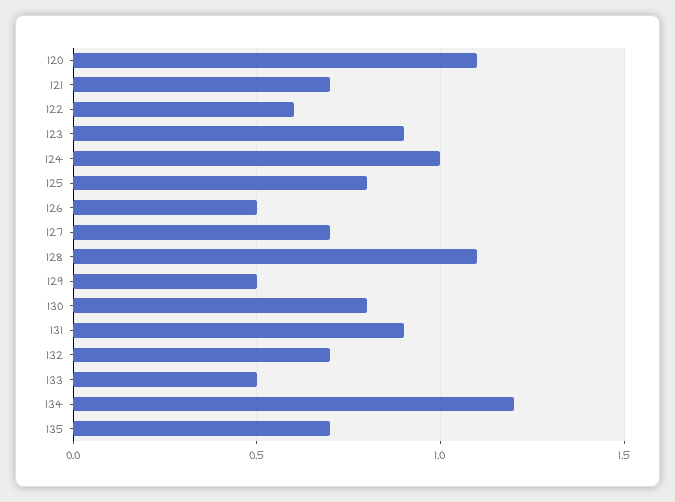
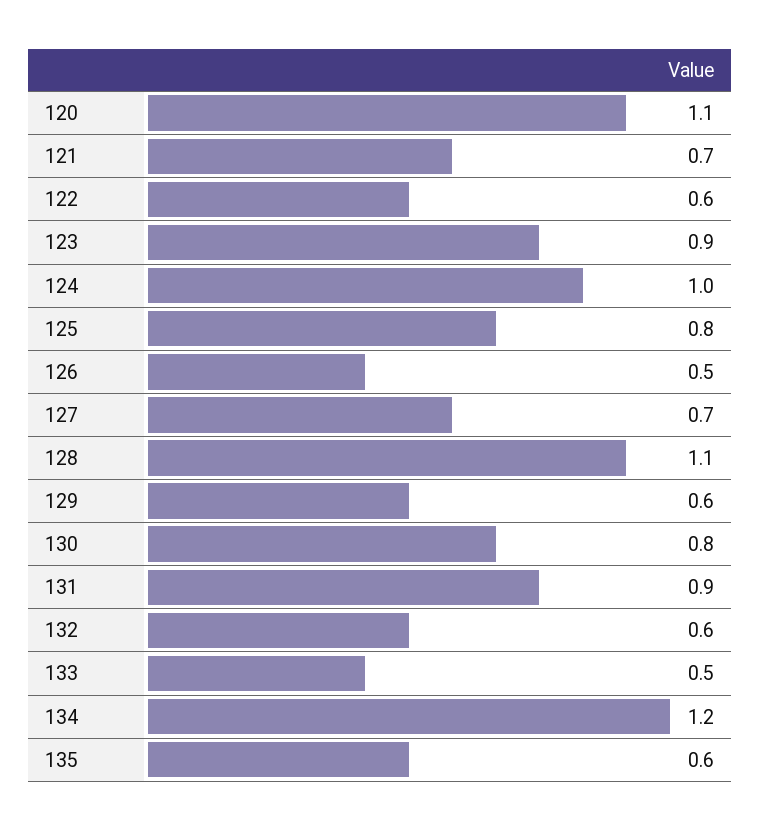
  {
    "120": 1.1,
    "121": 0.7,
    "122": 0.6,
    "123": 0.9,
    "124": 1,
    "125": 0.8,
    "126": 0.5,
    "127": 0.7,
    "128": 1.1,
-   "129": 0.5,
+   "129": 0.6,
    "130": 0.8,
    "131": 0.9,
-   "132": 0.7,
+   "132": 0.6,
    "133": 0.5,
    "134": 1.2,
-   "135": 0.7
+   "135": 0.6
  }

